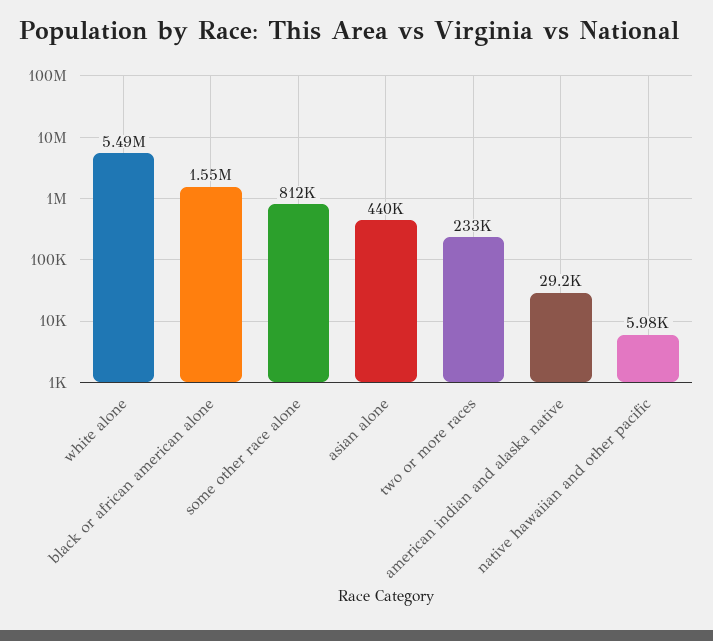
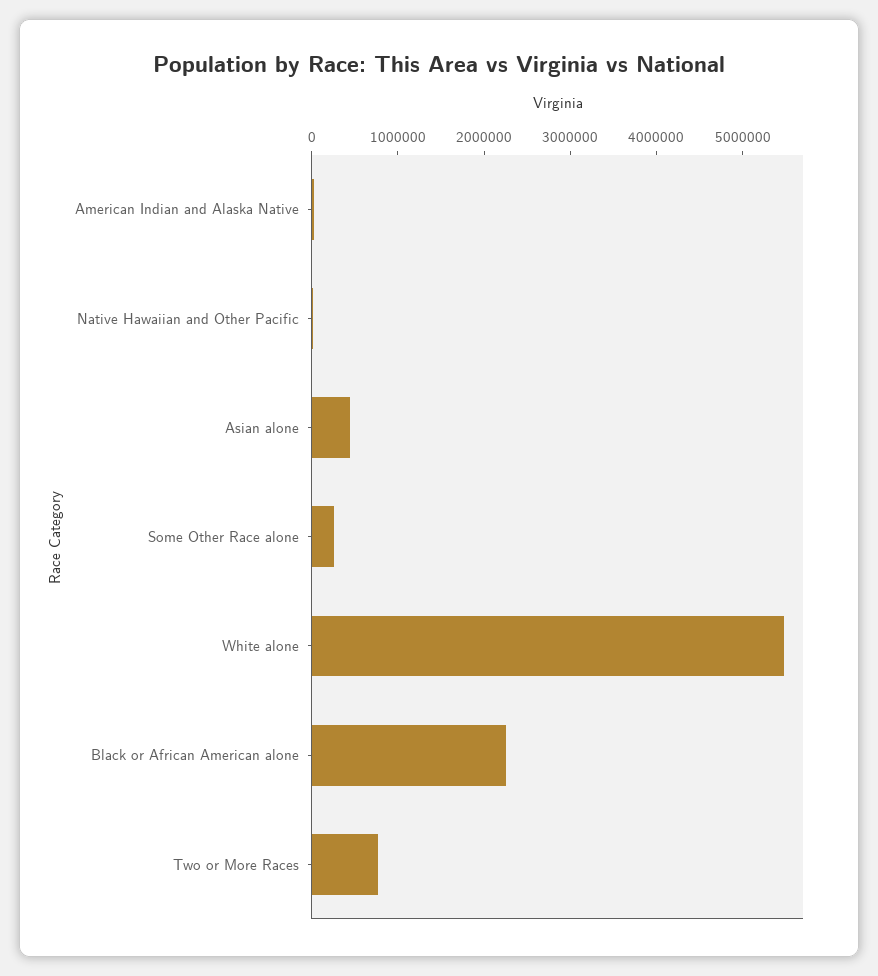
  {
    "white alone": 5490000,
-   "black or african american alone": 1550000,
+   "black or african american alone": 2200000,
-   "some other race alone": 812000,
+   "some other race alone": 200000,
    "asian alone": 440000,
-   "two or more races": 233000,
+   "two or more races": 800000,
    "american indian and alaska native": 29200,
    "native hawaiian and other pacific": 5980
  }

